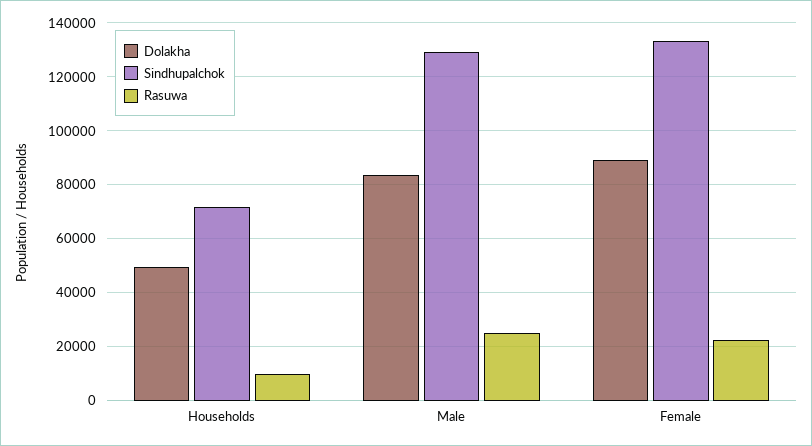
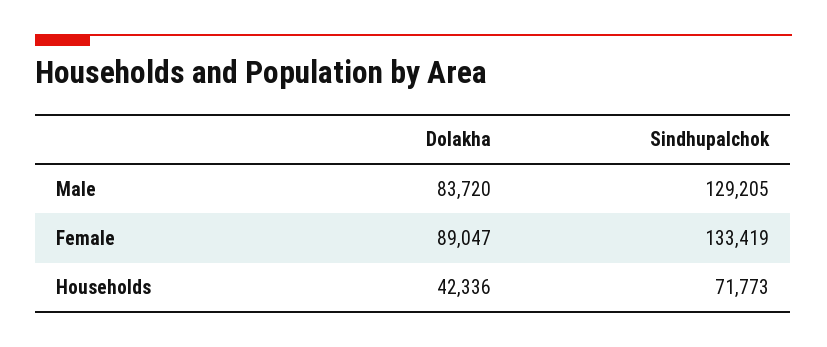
  {
    "Dolakha": {
-     "Households": 50000,
+     "Households": 42336,
      "Male": 83720,
      "Female": 89047
    },
    "Sindhupalchok": {
      "Households": 71773,
      "Male": 129205,
      "Female": 133419
-   },
+   }
-   "Rasuwa": {
-     "Households": 10000,
-     "Male": 25000,
-     "Female": 22500
-   }
  }

